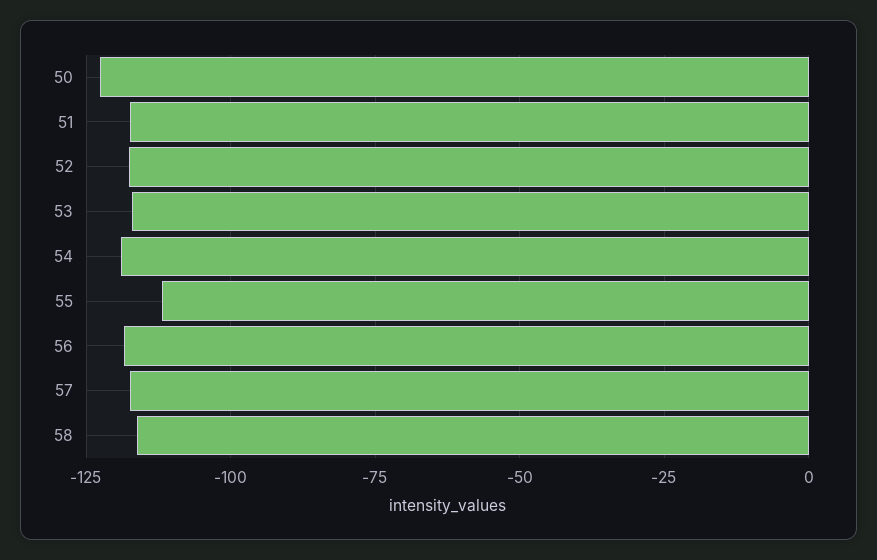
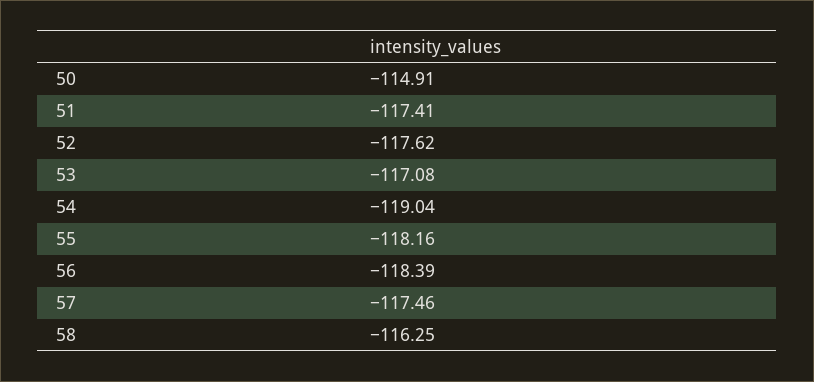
  {
-   "50": -122.5,
+   "50": -114.91,
    "51": -117.41,
    "52": -117.62,
    "53": -117.08,
    "54": -119.04,
-   "55": -112.5,
+   "55": -118.16,
    "56": -118.39,
    "57": -117.46,
    "58": -116.25
  }

